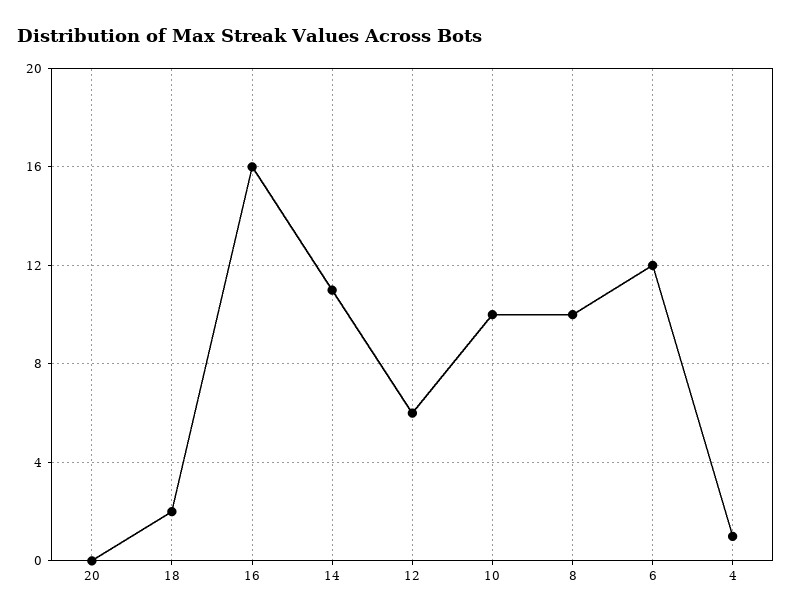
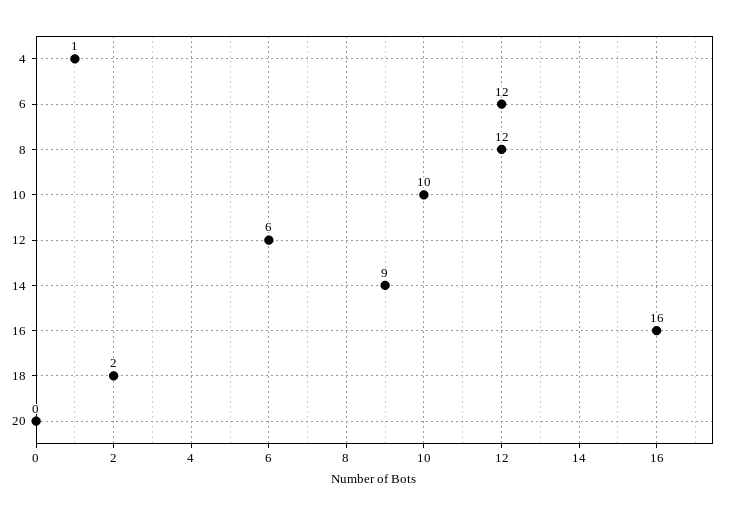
  {
    "20": 0,
    "18": 2,
    "16": 16,
-   "14": 11,
+   "14": 9,
    "12": 6,
    "10": 10,
-   "8": 10,
+   "8": 12,
    "6": 12,
    "4": 1
  }

